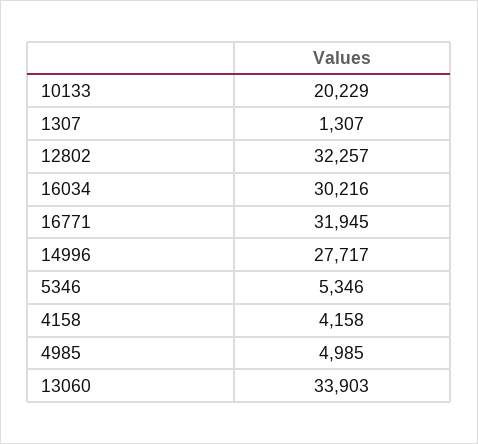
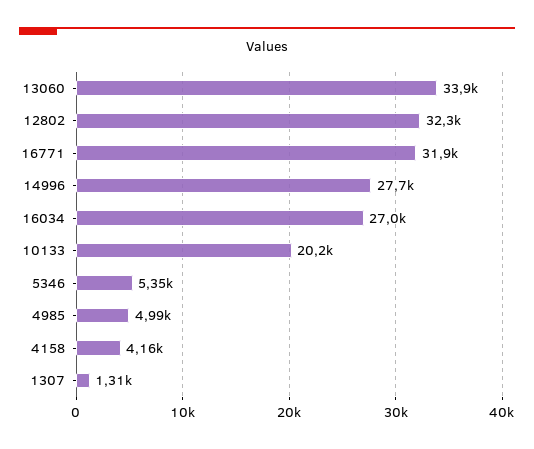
  {
    "10133": 20229,
    "1307": 1307,
    "12802": 32257,
-   "16034": 30216,
+   "16034": 27000,
    "16771": 31945,
    "14996": 27717,
    "5346": 5346,
    "4158": 4158,
    "4985": 4985,
    "13060": 33903
  }

